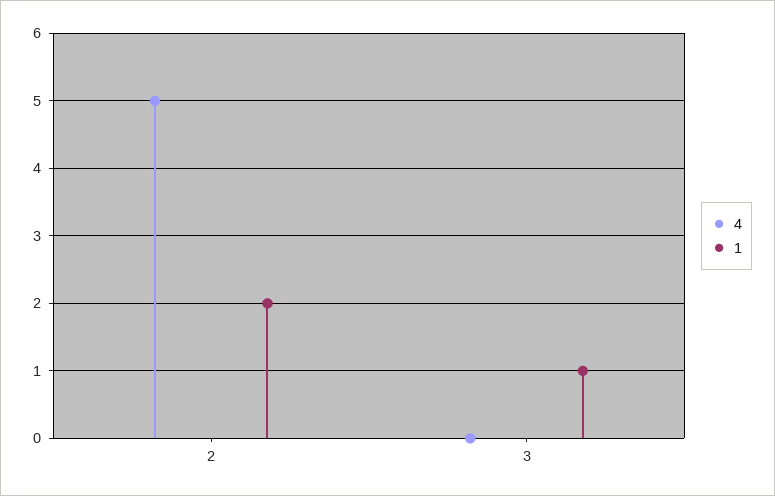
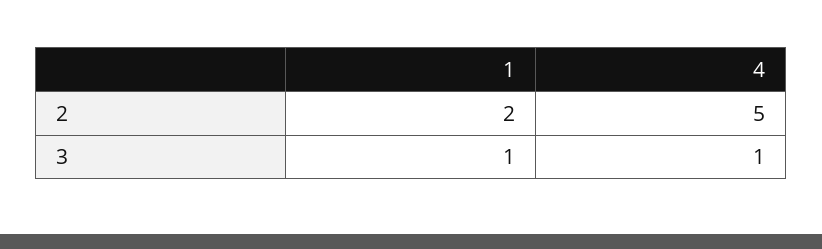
  {
    "4": {
      "2": 5,
-     "3": 0
+     "3": 1
    },
    "1": {
      "2": 2,
      "3": 1
    }
  }

